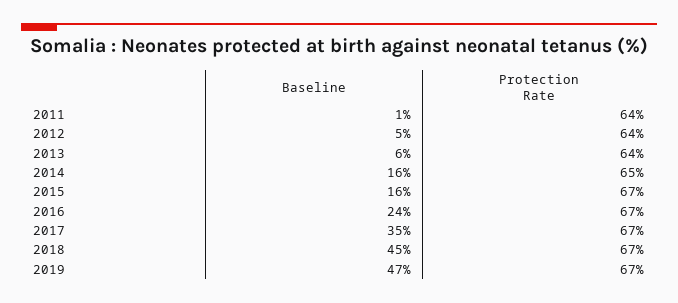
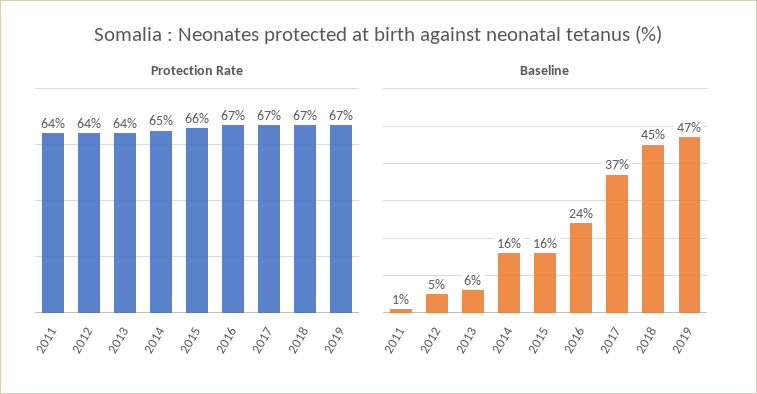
  {
    "Baseline": {
      "2011": 1,
      "2012": 5,
      "2013": 6,
      "2014": 16,
      "2015": 16,
      "2016": 24,
-     "2017": 35,
+     "2017": 37,
      "2018": 45,
      "2019": 47
    },
    "Protection Rate": {
      "2011": 64,
      "2012": 64,
      "2013": 64,
      "2014": 65,
-     "2015": 67,
+     "2015": 66,
      "2016": 67,
      "2017": 67,
      "2018": 67,
      "2019": 67
    }
  }

